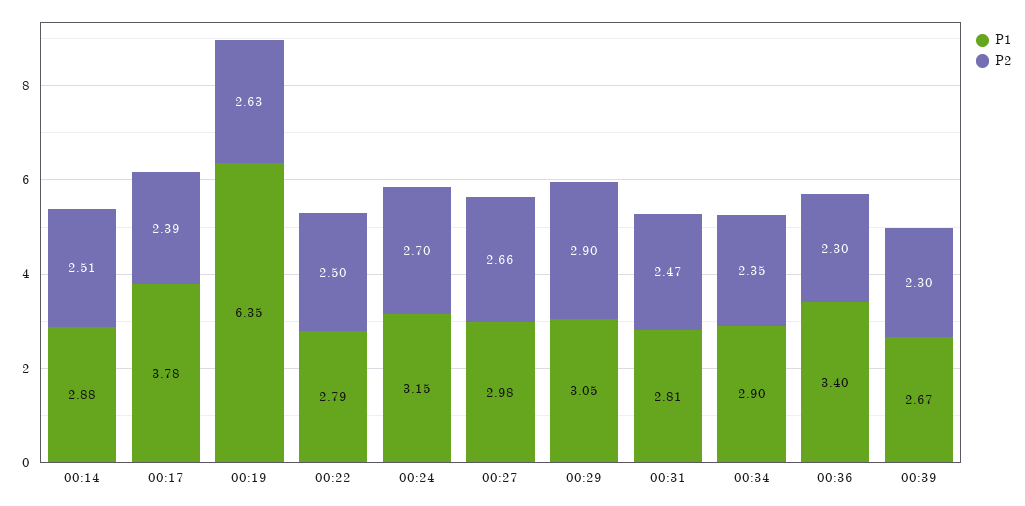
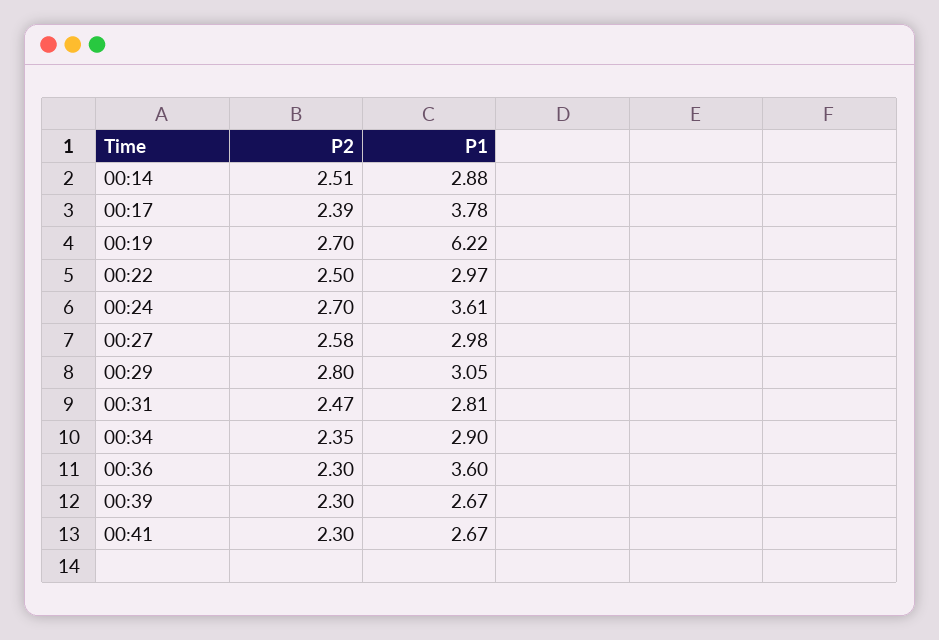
  {
    "P1": {
      "00:14": 2.88,
      "00:17": 3.78,
-     "00:19": 6.35,
+     "00:19": 6.22,
-     "00:22": 2.79,
+     "00:22": 2.97,
-     "00:24": 3.15,
+     "00:24": 3.61,
      "00:27": 2.98,
      "00:29": 3.05,
      "00:31": 2.81,
      "00:34": 2.9,
-     "00:36": 3.4,
+     "00:36": 3.6,
-     "00:39": 2.67
+     "00:39": 2.67,
+     "00:41": 2.67
    },
    "P2": {
      "00:14": 2.51,
      "00:17": 2.39,
-     "00:19": 2.63,
+     "00:19": 2.7,
      "00:22": 2.5,
      "00:24": 2.7,
-     "00:27": 2.66,
+     "00:27": 2.58,
-     "00:29": 2.9,
+     "00:29": 2.8,
      "00:31": 2.47,
      "00:34": 2.35,
      "00:36": 2.3,
-     "00:39": 2.3
+     "00:39": 2.3,
+     "00:41": 2.3
    }
  }

